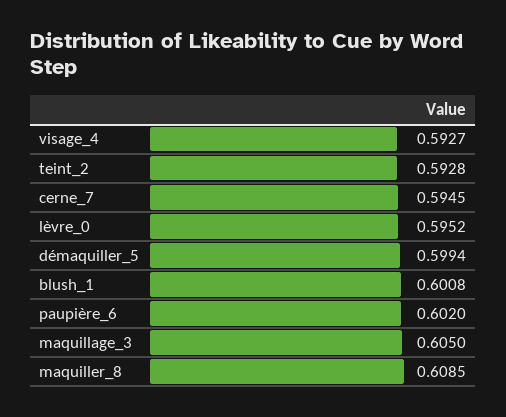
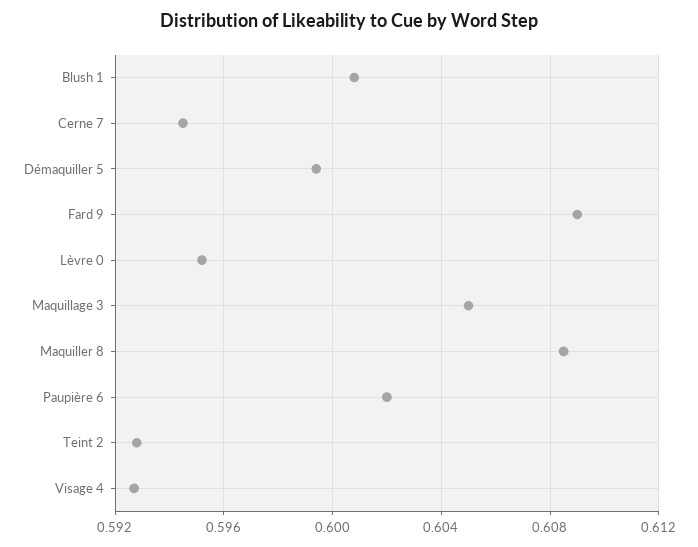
  {
    "visage_4": 0.5927,
    "teint_2": 0.5928,
    "cerne_7": 0.5945,
    "lèvre_0": 0.5952,
    "démaquiller_5": 0.5994,
    "blush_1": 0.6008,
    "paupière_6": 0.602,
    "maquillage_3": 0.605,
-   "maquiller_8": 0.6085
+   "maquiller_8": 0.6085,
+   "Fard 9": 0.609
  }

